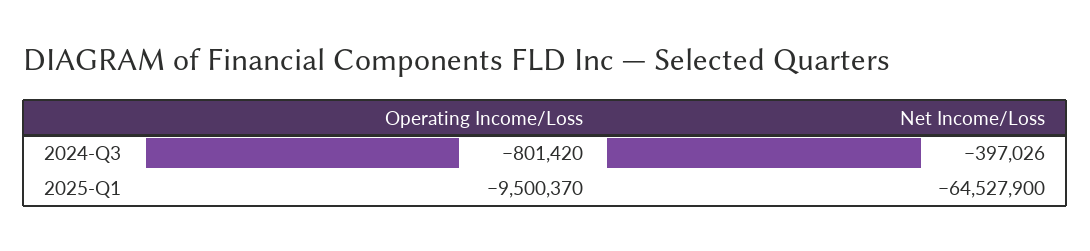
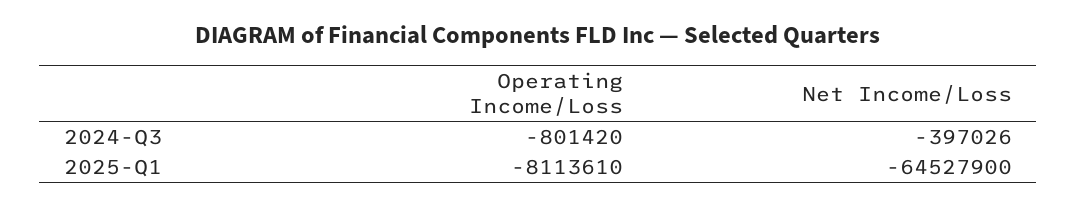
  {
    "Operating Income/Loss": {
      "2024-Q3": -801420,
-     "2025-Q1": -9500370
+     "2025-Q1": -8113610
    },
    "Net Income/Loss": {
      "2024-Q3": -397026,
      "2025-Q1": -64527900
    }
  }

